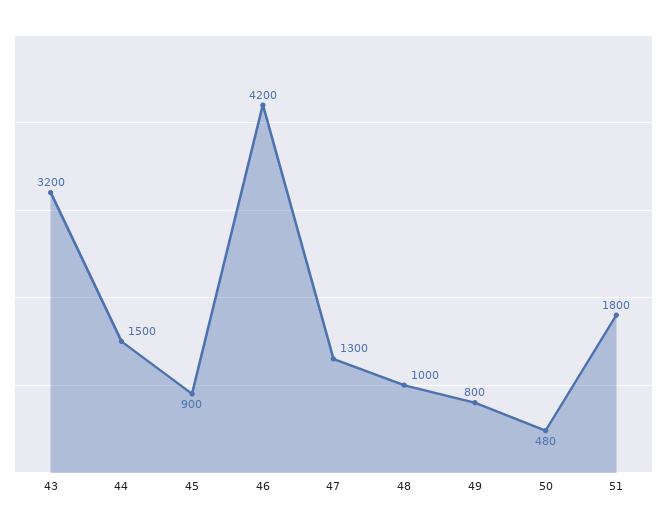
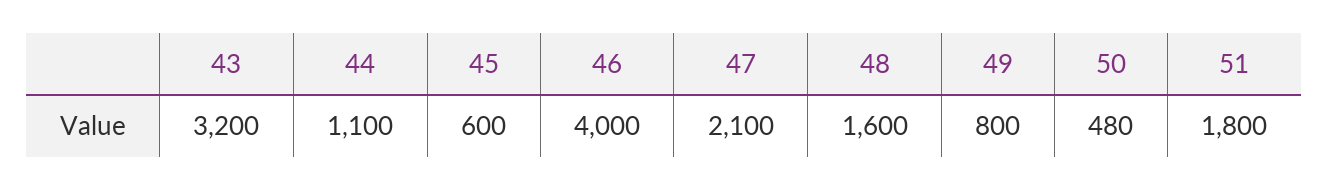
  {
    "43": 3200,
-   "44": 1500,
+   "44": 1100,
-   "45": 900,
+   "45": 600,
-   "46": 4200,
+   "46": 4000,
-   "47": 1300,
+   "47": 2100,
-   "48": 1000,
+   "48": 1600,
    "49": 800,
    "50": 480,
    "51": 1800
  }

